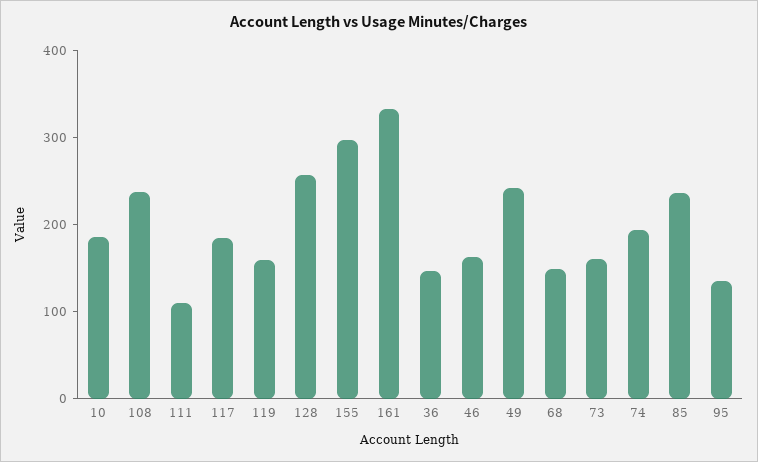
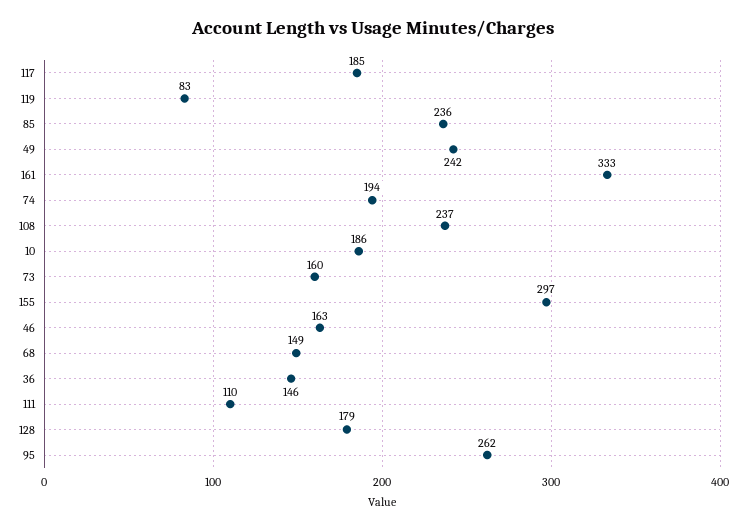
  {
    "10": 186,
    "108": 237,
    "111": 110,
    "117": 185,
-   "119": 160,
+   "119": 83,
-   "128": 260,
+   "128": 179,
    "155": 297,
    "161": 333,
    "36": 146,
    "46": 163,
    "49": 242,
    "68": 149,
    "73": 160,
    "74": 194,
    "85": 236,
-   "95": 140
+   "95": 262
  }

